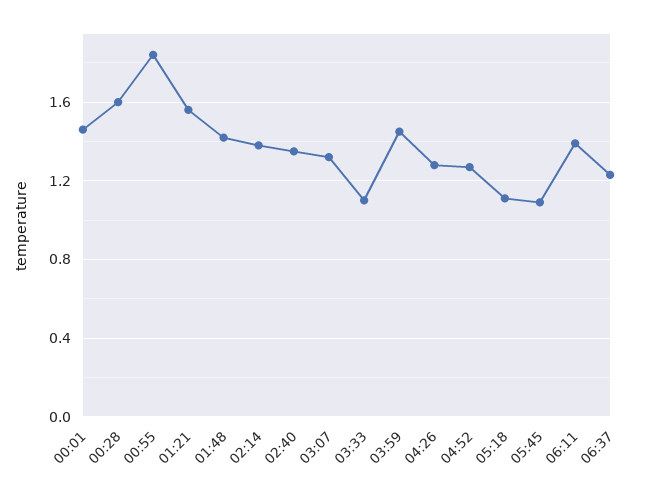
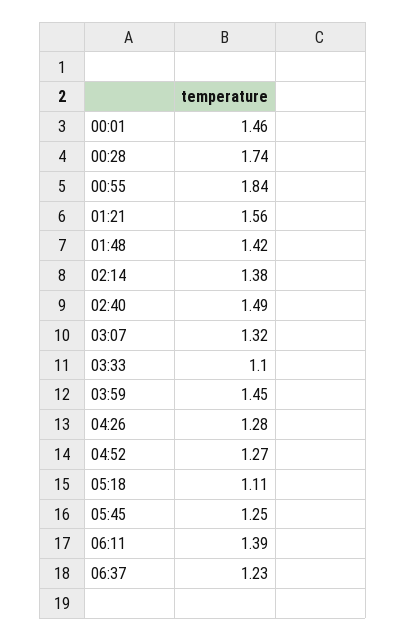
  {
    "00:01": 1.46,
-   "00:28": 1.6,
+   "00:28": 1.74,
    "00:55": 1.84,
    "01:21": 1.56,
    "01:48": 1.42,
    "02:14": 1.38,
-   "02:40": 1.35,
+   "02:40": 1.49,
    "03:07": 1.32,
    "03:33": 1.1,
    "03:59": 1.45,
    "04:26": 1.28,
    "04:52": 1.27,
    "05:18": 1.11,
-   "05:45": 1.1,
+   "05:45": 1.25,
    "06:11": 1.39,
    "06:37": 1.23
  }

